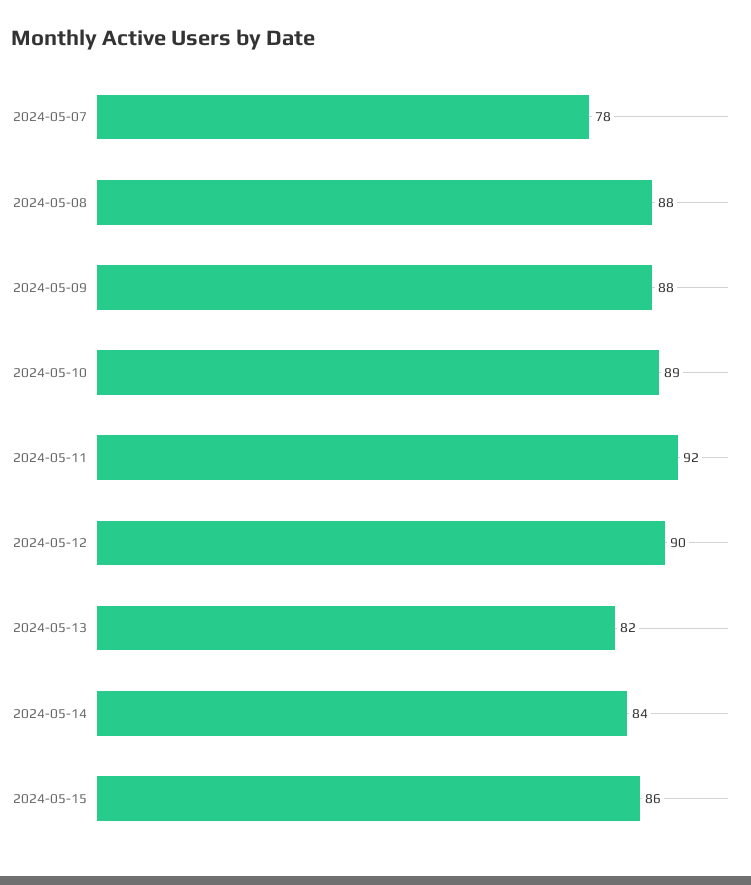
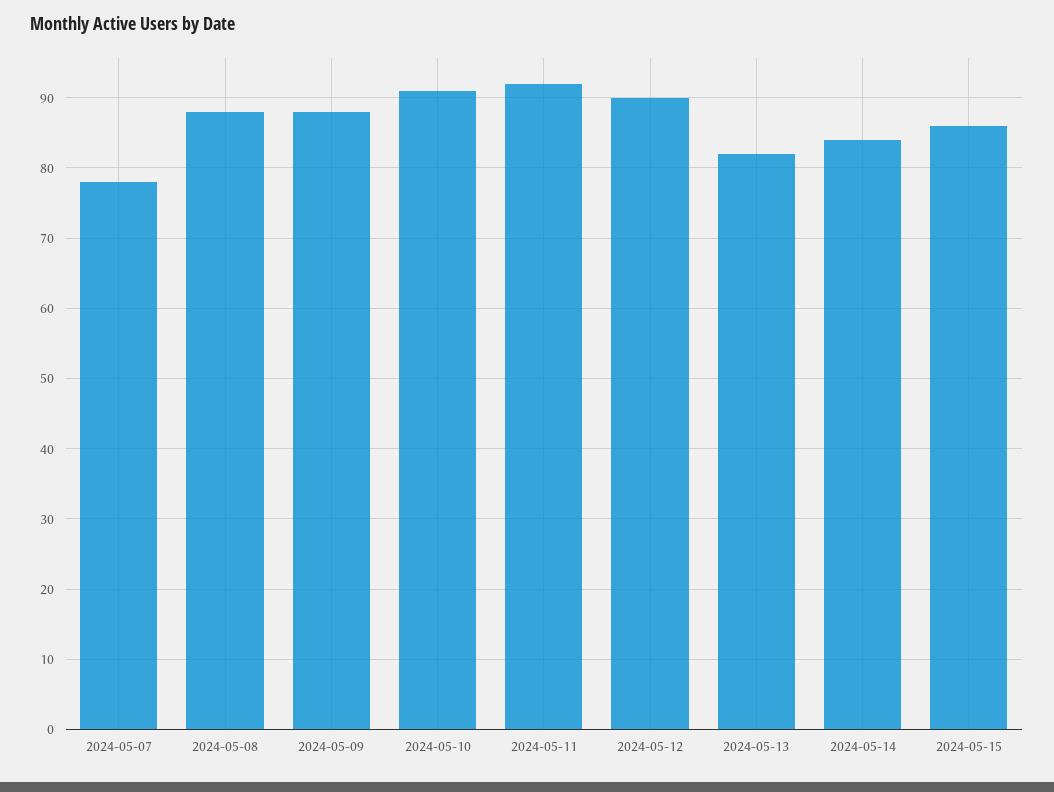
  {
    "2024-05-07": 78,
    "2024-05-08": 88,
    "2024-05-09": 88,
-   "2024-05-10": 89,
+   "2024-05-10": 91,
    "2024-05-11": 92,
    "2024-05-12": 90,
    "2024-05-13": 82,
    "2024-05-14": 84,
    "2024-05-15": 86
  }

